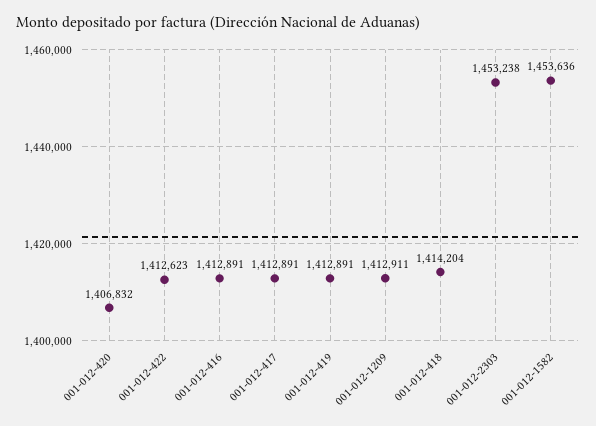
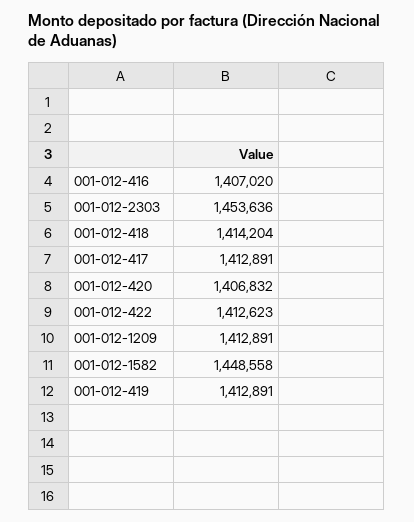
  {
    "001-012-420": 1406832,
    "001-012-422": 1412623,
-   "001-012-416": 1412891,
+   "001-012-416": 1407020,
    "001-012-417": 1412891,
    "001-012-419": 1412891,
-   "001-012-1209": 1412911,
+   "001-012-1209": 1412891,
    "001-012-418": 1414204,
-   "001-012-2303": 1453238,
+   "001-012-2303": 1453636,
-   "001-012-1582": 1453636
+   "001-012-1582": 1448558
  }

